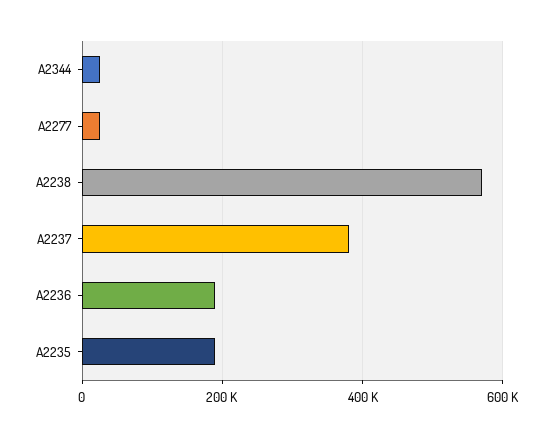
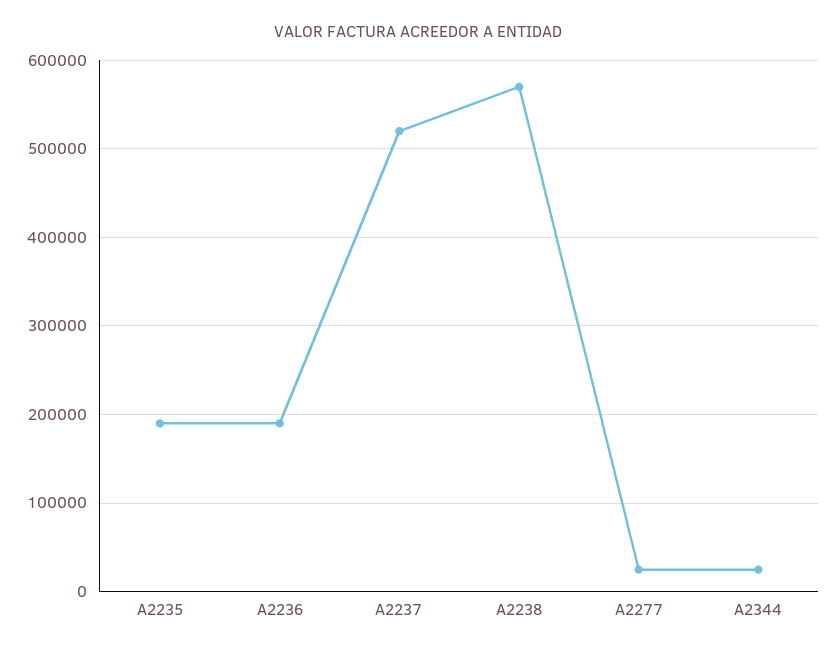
  {
    "A2344": 30000,
    "A2277": 30000,
    "A2238": 570000,
-   "A2237": 380000,
+   "A2237": 520000,
    "A2236": 190000,
    "A2235": 190000
  }

